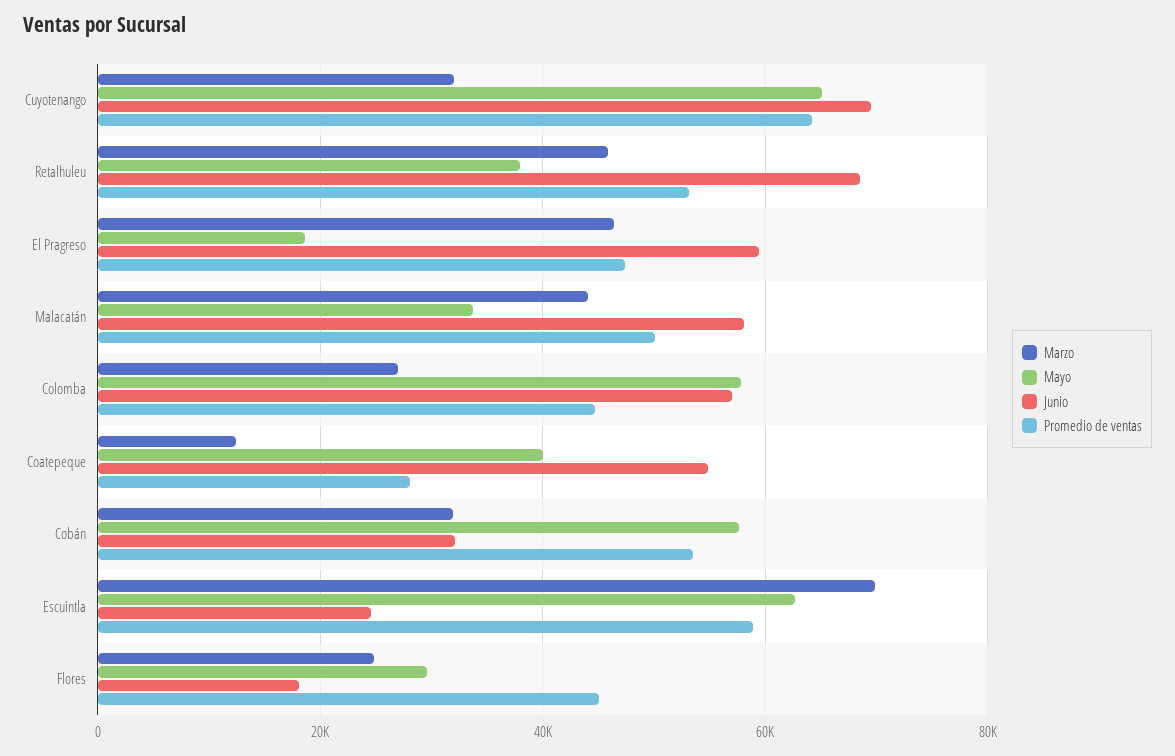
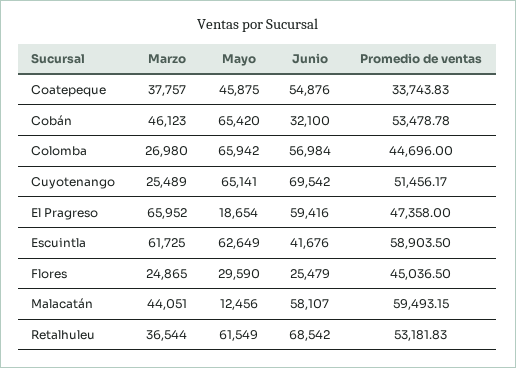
  {
    "Marzo": {
-     "Cuyotenango": 32000,
+     "Cuyotenango": 25489,
-     "Retalhuleu": 46000,
+     "Retalhuleu": 36544,
-     "El Pragreso": 46000,
+     "El Pragreso": 65952,
      "Malacatán": 44051,
      "Colomba": 26980,
-     "Coatepeque": 12000,
+     "Coatepeque": 37757,
-     "Cobán": 32000,
+     "Cobán": 46123,
-     "Escuintla": 70000,
+     "Escuintla": 61725,
      "Flores": 24865
    },
    "Mayo": {
      "Cuyotenango": 65141,
-     "Retalhuleu": 38000,
+     "Retalhuleu": 61549,
      "El Pragreso": 18654,
-     "Malacatán": 34000,
+     "Malacatán": 12456,
-     "Colomba": 58000,
+     "Colomba": 65942,
-     "Coatepeque": 40000,
+     "Coatepeque": 45875,
-     "Cobán": 58000,
+     "Cobán": 65420,
      "Escuintla": 62649,
      "Flores": 29590
    },
    "Junio": {
      "Cuyotenango": 69542,
      "Retalhuleu": 68542,
      "El Pragreso": 59416,
      "Malacatán": 58107,
      "Colomba": 56984,
      "Coatepeque": 54876,
      "Cobán": 32100,
-     "Escuintla": 24000,
+     "Escuintla": 41676,
-     "Flores": 18000
+     "Flores": 25479
    },
    "Promedio de ventas": {
-     "Cuyotenango": 64000,
+     "Cuyotenango": 51456.17,
      "Retalhuleu": 53181.83,
      "El Pragreso": 47358,
-     "Malacatán": 50000,
+     "Malacatán": 59493.15,
      "Colomba": 44696,
-     "Coatepeque": 28000,
+     "Coatepeque": 33743.83,
      "Cobán": 53478.78,
      "Escuintla": 58903.5,
      "Flores": 45036.5
    }
  }

